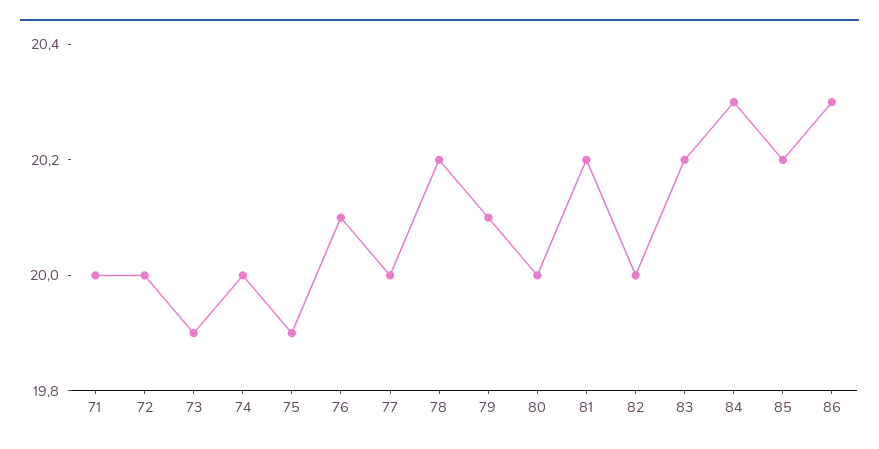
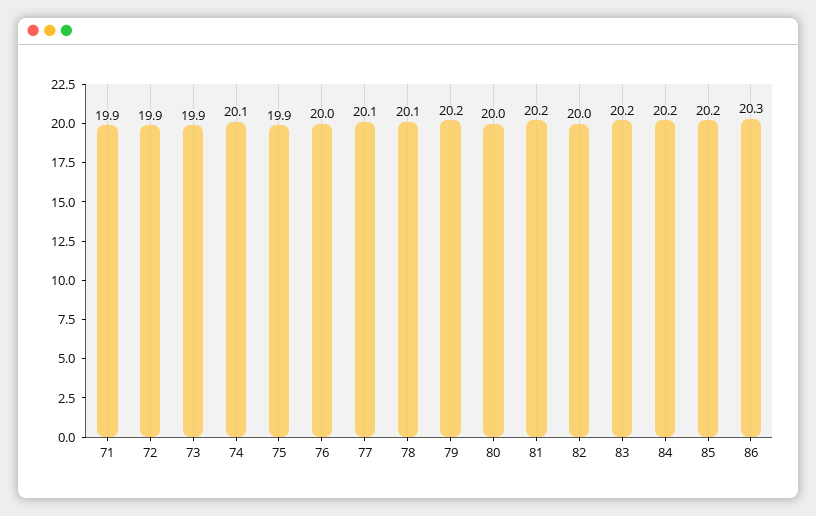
  {
-   "71": 20,
+   "71": 19.9,
-   "72": 20,
+   "72": 19.9,
    "73": 19.9,
-   "74": 20,
+   "74": 20.1,
    "75": 19.9,
-   "76": 20.1,
+   "76": 20,
-   "77": 20,
+   "77": 20.1,
-   "78": 20.2,
+   "78": 20.1,
-   "79": 20.1,
+   "79": 20.2,
    "80": 20,
    "81": 20.2,
    "82": 20,
    "83": 20.2,
-   "84": 20.3,
+   "84": 20.2,
    "85": 20.2,
    "86": 20.3
  }

